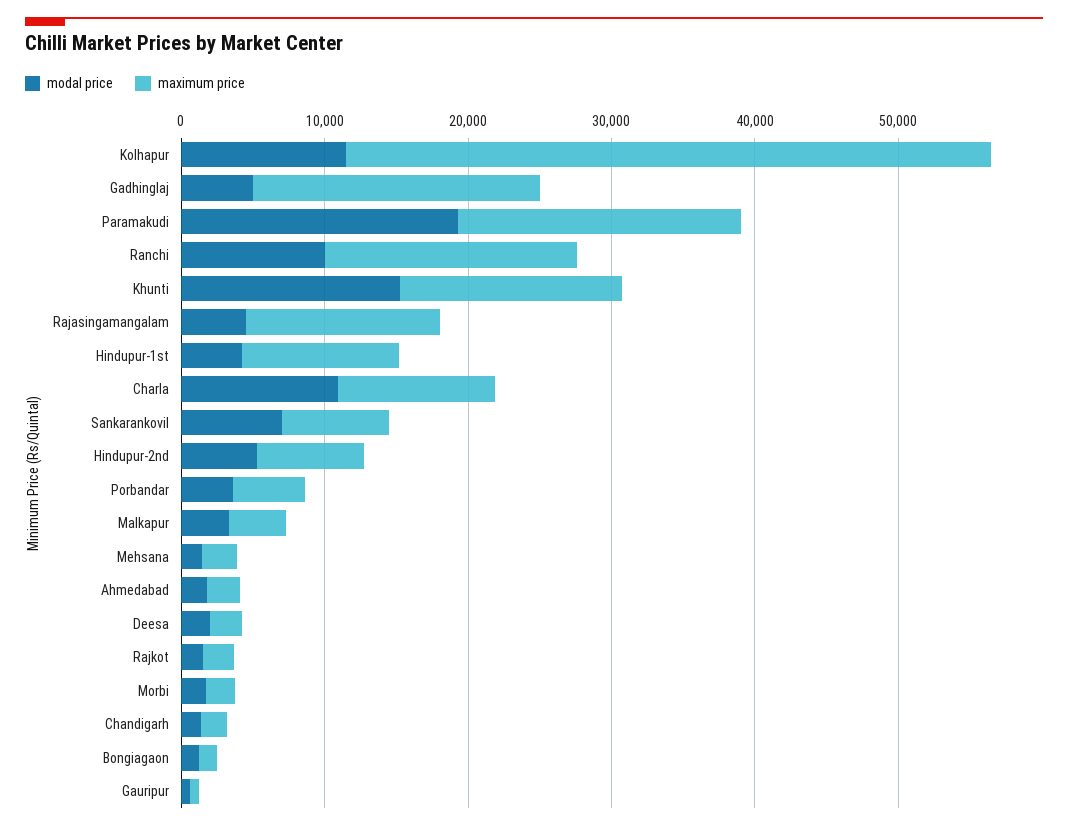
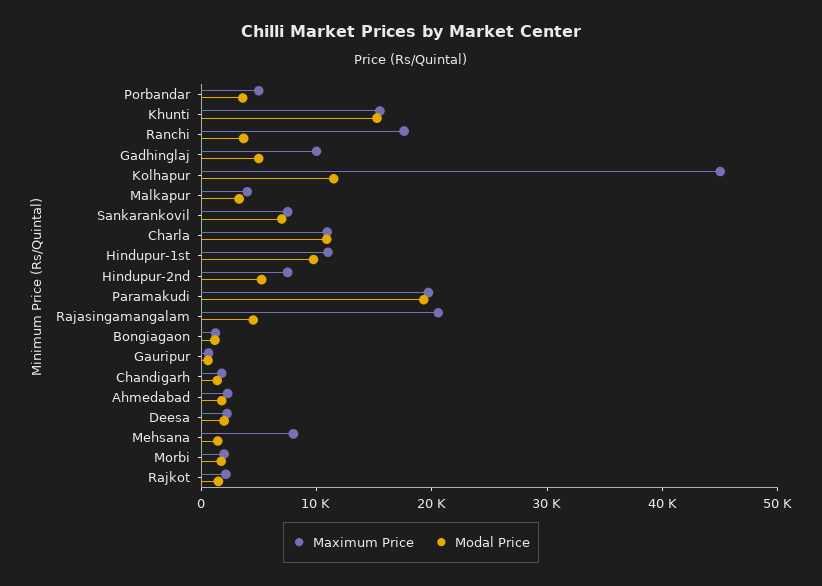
  {
    "modal price": {
      "Kolhapur": 12000,
      "Gadhinglaj": 6000,
      "Paramakudi": 20000,
-     "Ranchi": 10000,
+     "Ranchi": 4000,
      "Khunti": 16000,
      "Rajasingamangalam": 4000,
-     "Hindupur-1st": 4000,
+     "Hindupur-1st": 10000,
      "Charla": 10000,
      "Sankarankovil": 8000,
      "Hindupur-2nd": 6000,
      "Porbandar": 4000,
      "Malkapur": 4000,
      "Mehsana": 2000,
      "Ahmedabad": 2000,
      "Deesa": 2000,
      "Rajkot": 2000,
      "Morbi": 2000,
      "Chandigarh": 2000,
      "Bongiagaon": 2000,
      "Gauripur": 0
    },
    "maximum price": {
      "Kolhapur": 46000,
-     "Gadhinglaj": 20000,
+     "Gadhinglaj": 10000,
      "Paramakudi": 20000,
      "Ranchi": 18000,
      "Khunti": 16000,
-     "Rajasingamangalam": 14000,
+     "Rajasingamangalam": 20000,
      "Hindupur-1st": 12000,
      "Charla": 10000,
      "Sankarankovil": 8000,
      "Hindupur-2nd": 8000,
      "Porbandar": 6000,
      "Malkapur": 4000,
-     "Mehsana": 2000,
+     "Mehsana": 8000,
      "Ahmedabad": 2000,
      "Deesa": 2000,
      "Rajkot": 2000,
      "Morbi": 2000,
      "Chandigarh": 2000,
      "Bongiagaon": 2000,
      "Gauripur": 0
    }
  }

